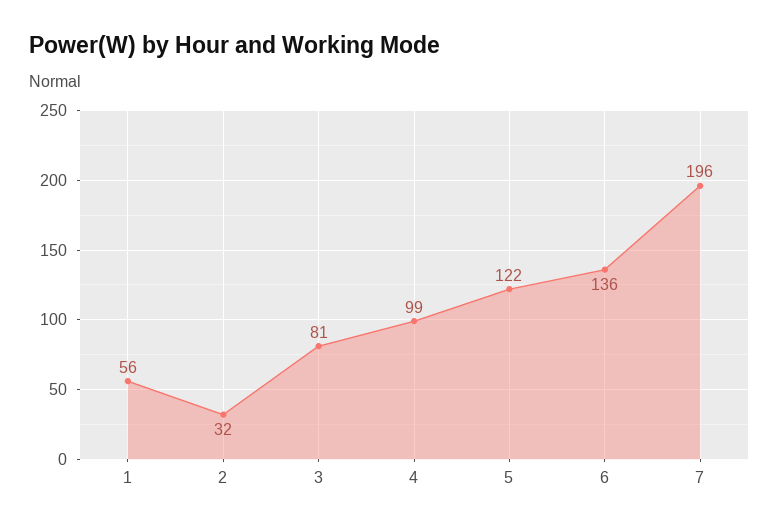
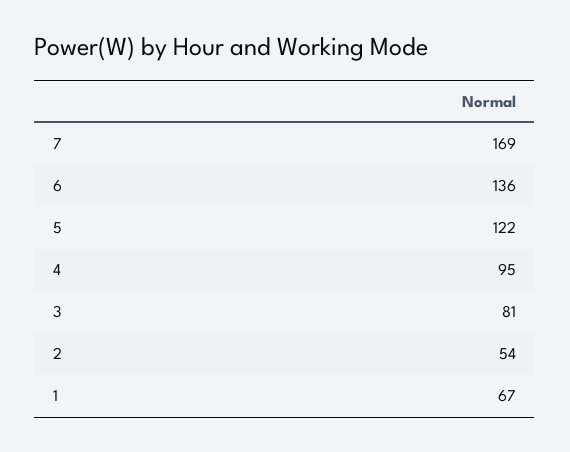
  {
-   "1": 56,
+   "1": 67,
-   "2": 32,
+   "2": 54,
    "3": 81,
-   "4": 99,
+   "4": 95,
    "5": 122,
    "6": 136,
-   "7": 196
+   "7": 169
  }

